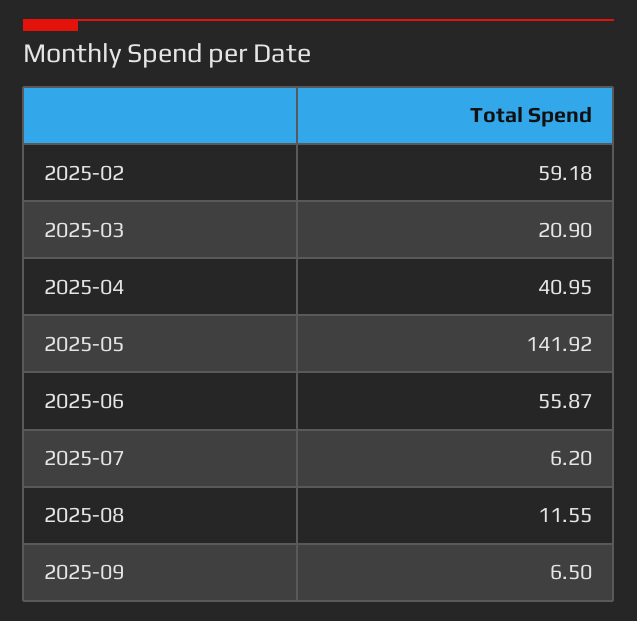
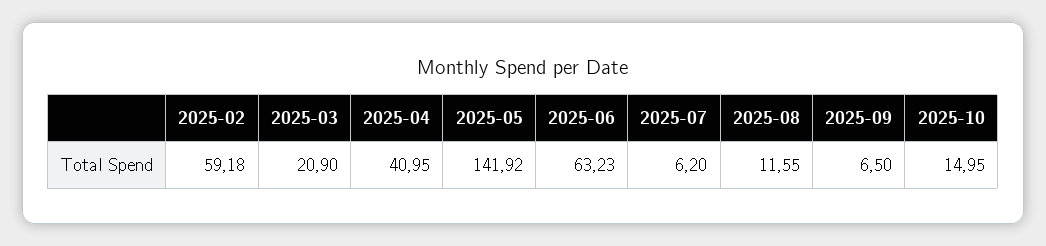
  {
    "2025-02": 59.18,
    "2025-03": 20.9,
    "2025-04": 40.95,
    "2025-05": 141.92,
-   "2025-06": 55.87,
+   "2025-06": 63.23,
    "2025-07": 6.2,
    "2025-08": 11.55,
-   "2025-09": 6.5
+   "2025-09": 6.5,
+   "2025-10": 14.95
  }

